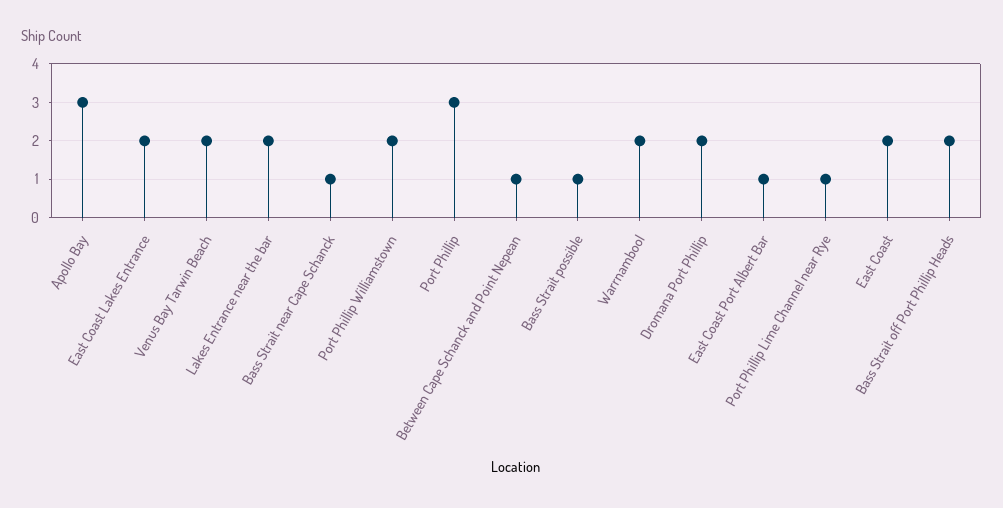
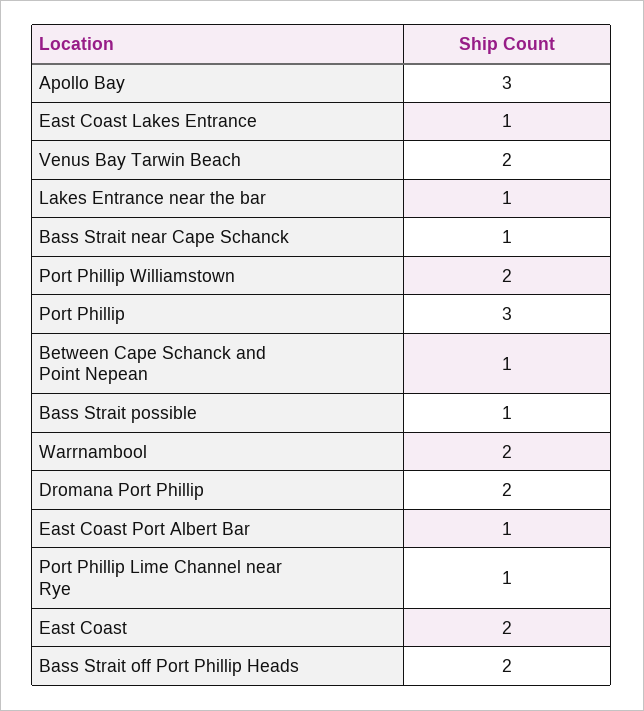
  {
    "Apollo Bay": 3,
-   "East Coast Lakes Entrance": 2,
+   "East Coast Lakes Entrance": 1,
    "Venus Bay Tarwin Beach": 2,
-   "Lakes Entrance near the bar": 2,
+   "Lakes Entrance near the bar": 1,
    "Bass Strait near Cape Schanck": 1,
    "Port Phillip Williamstown": 2,
    "Port Phillip": 3,
    "Between Cape Schanck and Point Nepean": 1,
    "Bass Strait possible": 1,
    "Warrnambool": 2,
    "Dromana Port Phillip": 2,
    "East Coast Port Albert Bar": 1,
    "Port Phillip Lime Channel near Rye": 1,
    "East Coast": 2,
    "Bass Strait off Port Phillip Heads": 2
  }

